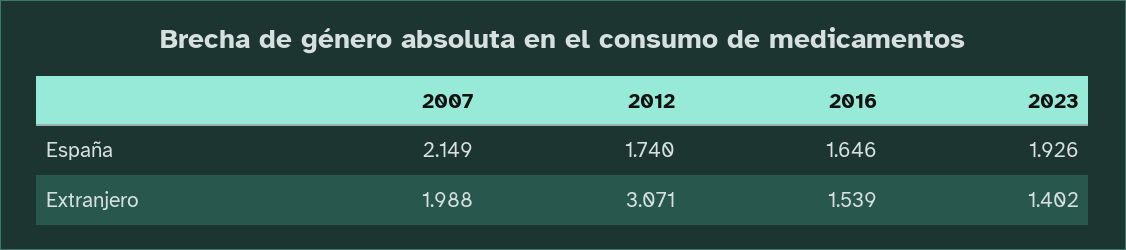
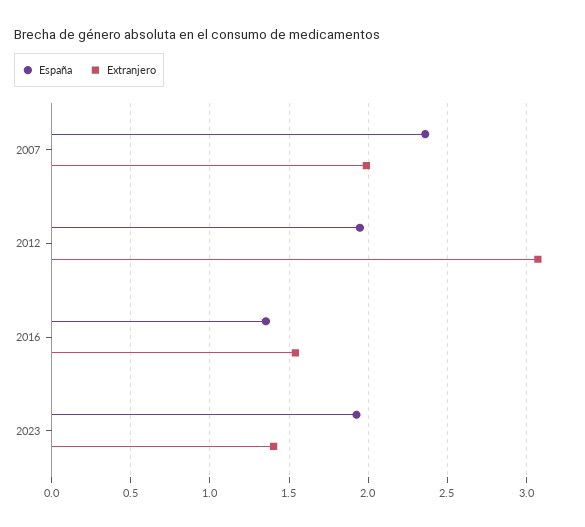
  {
    "España": {
-     "2007": 2.149,
+     "2007": 2.35,
-     "2012": 1.74,
+     "2012": 1.95,
-     "2016": 1.646,
+     "2016": 1.35,
      "2023": 1.926
    },
    "Extranjero": {
      "2007": 1.988,
      "2012": 3.071,
      "2016": 1.539,
      "2023": 1.402
    }
  }

